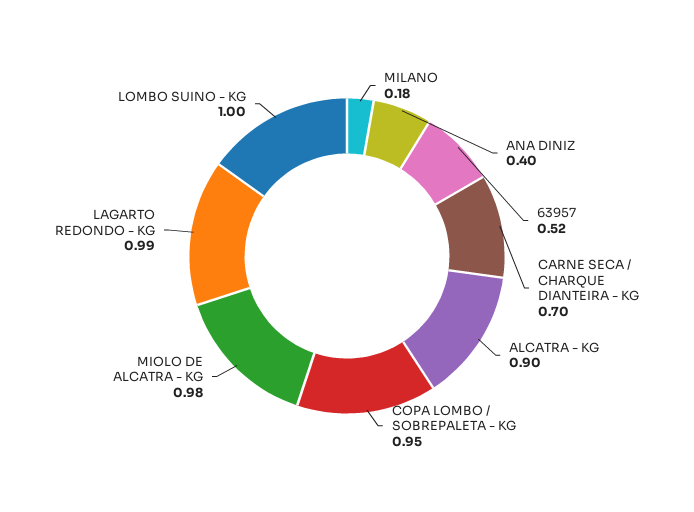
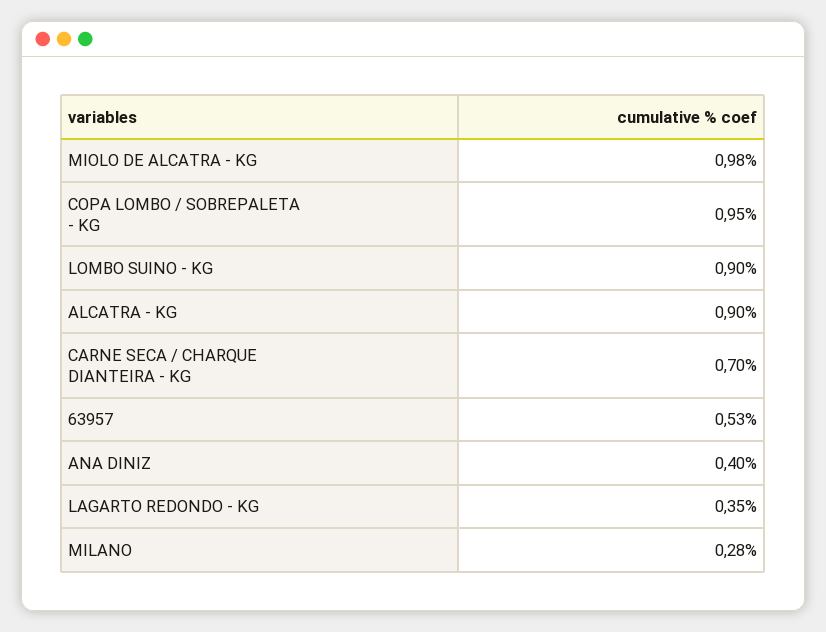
  {
-   "MILANO": 0.18,
+   "MILANO": 0.28,
    "ANA DINIZ": 0.4,
-   "63957": 0.52,
+   "63957": 0.53,
    "CARNE SECA / CHARQUE DIANTEIRA - KG": 0.7,
    "ALCATRA - KG": 0.9,
    "COPA LOMBO / SOBREPALETA - KG": 0.95,
    "MIOLO DE ALCATRA - KG": 0.98,
-   "LAGARTO REDONDO - KG": 0.99,
+   "LAGARTO REDONDO - KG": 0.35,
-   "LOMBO SUINO - KG": 1
+   "LOMBO SUINO - KG": 0.9
  }

